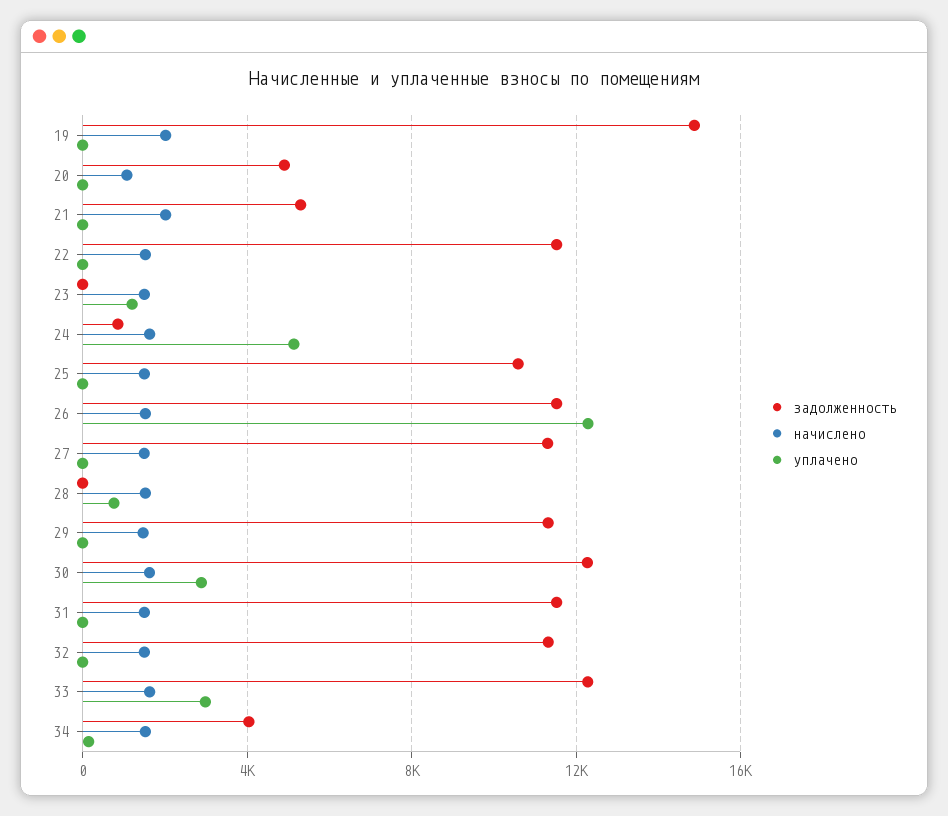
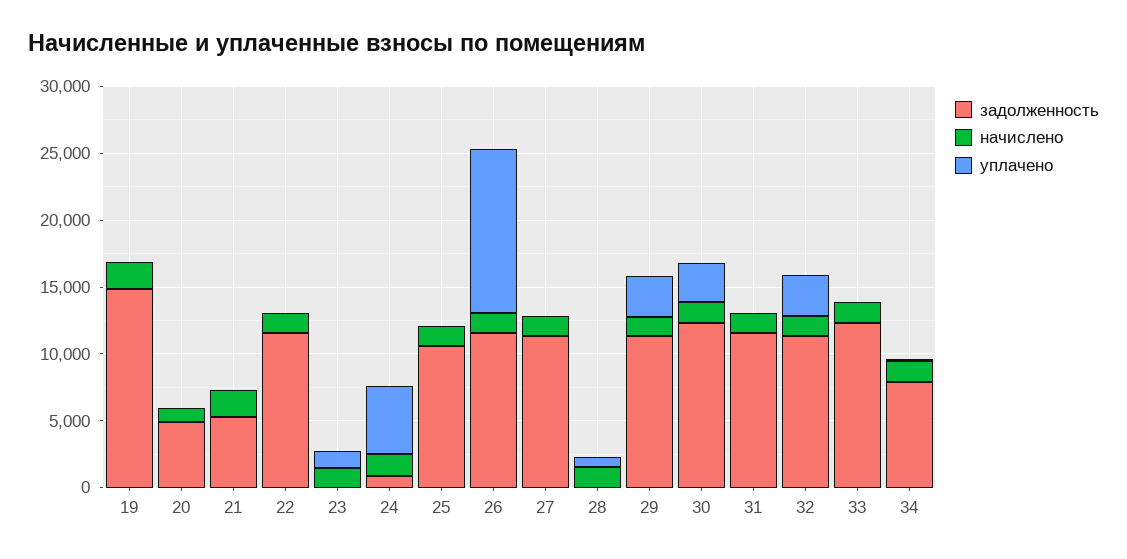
  {
    "задолженность": {
      "19": 15000,
      "20": 5000,
      "21": 5500,
      "22": 11500,
      "23": 0,
      "24": 1000,
      "25": 10500,
      "26": 11500,
      "27": 11500,
      "28": 0,
      "29": 11500,
      "30": 12500,
      "31": 11500,
      "32": 11500,
      "33": 12500,
-     "34": 4000
+     "34": 8000
    },
    "начислено": {
      "19": 2000,
      "20": 1000,
      "21": 2000,
      "22": 1500,
      "23": 1500,
      "24": 1500,
      "25": 1500,
      "26": 1500,
      "27": 1500,
      "28": 1500,
      "29": 1500,
      "30": 1500,
      "31": 1500,
      "32": 1500,
      "33": 1500,
      "34": 1500
    },
    "уплачено": {
      "19": 0,
      "20": 0,
      "21": 0,
      "22": 0,
      "23": 1000,
      "24": 5000,
      "25": 0,
      "26": 12500,
      "27": 0,
      "28": 1000,
-     "29": 0,
+     "29": 3000,
      "30": 3000,
      "31": 0,
-     "32": 0,
+     "32": 3000,
-     "33": 3000,
+     "33": 0,
      "34": 0
    }
  }

